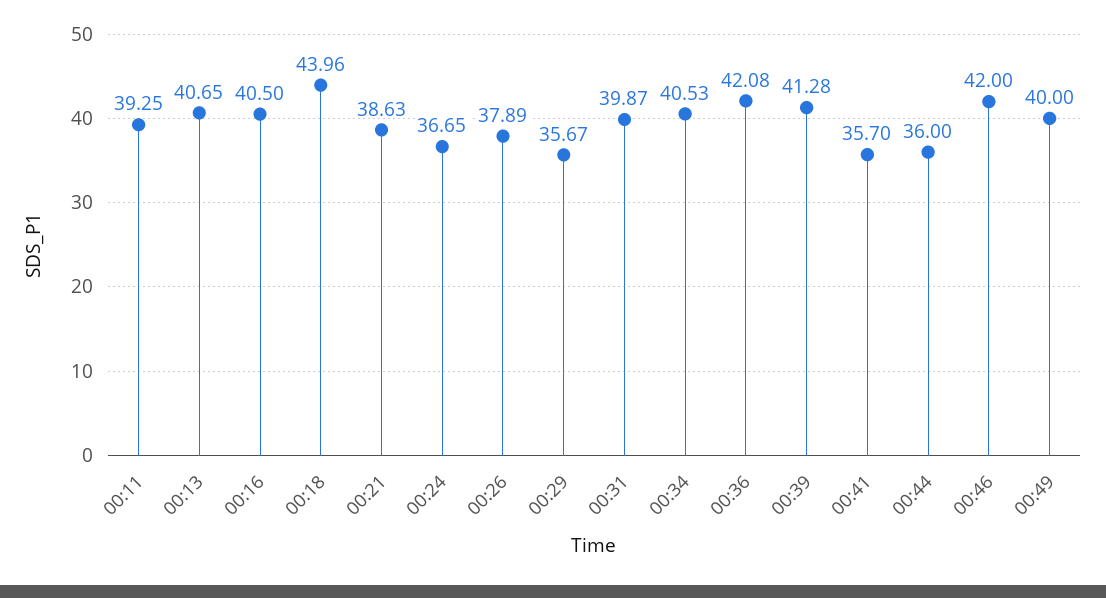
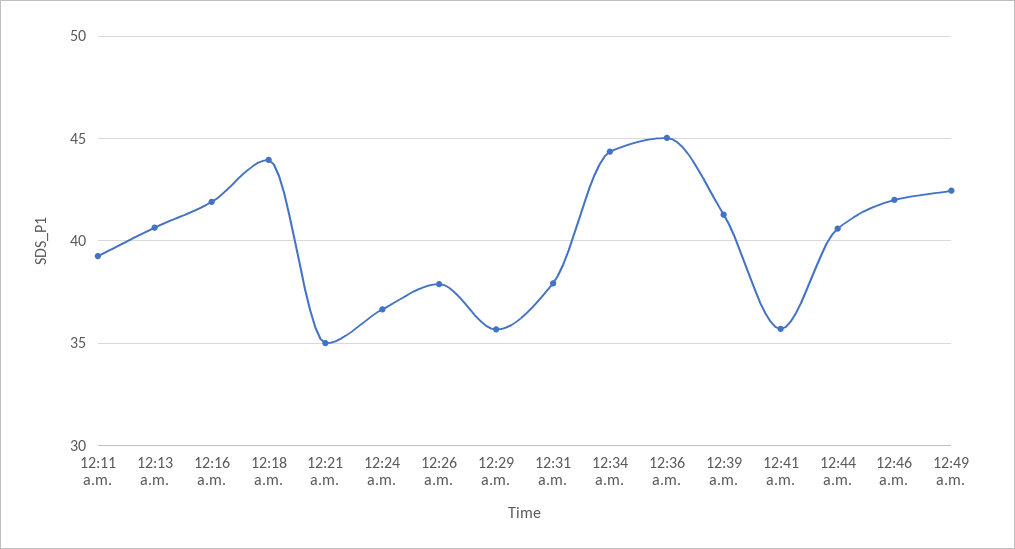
  {
    "00:11": 39.25,
    "00:13": 40.65,
-   "00:16": 40.5,
+   "00:16": 42,
    "00:18": 43.96,
-   "00:21": 38.63,
+   "00:21": 35,
    "00:24": 36.65,
    "00:26": 37.89,
    "00:29": 35.67,
-   "00:31": 39.87,
+   "00:31": 38,
-   "00:34": 40.53,
+   "00:34": 44.5,
-   "00:36": 42.08,
+   "00:36": 45,
    "00:39": 41.28,
    "00:41": 35.7,
-   "00:44": 36,
+   "00:44": 40.5,
    "00:46": 42,
-   "00:49": 40
+   "00:49": 42.5
  }

